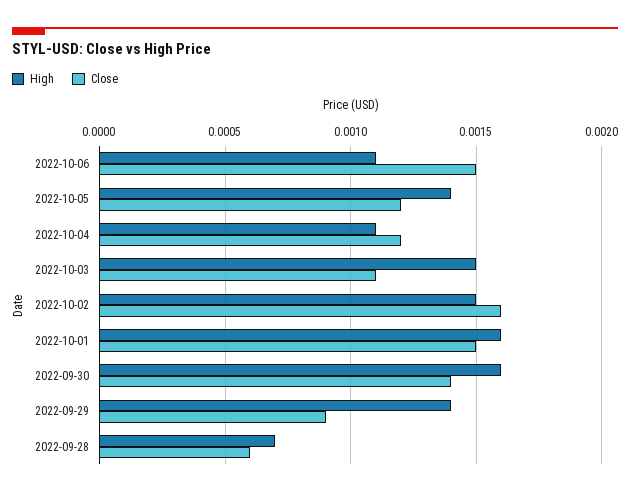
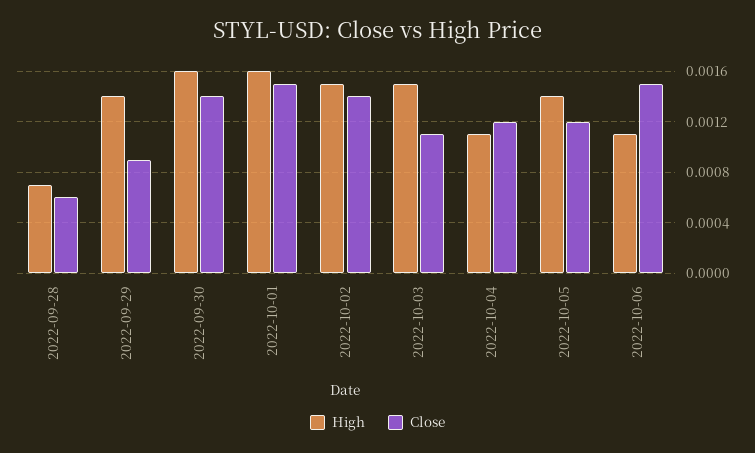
  {
    "High": {
      "2022-10-06": 0.0011,
      "2022-10-05": 0.0014,
      "2022-10-04": 0.0011,
      "2022-10-03": 0.0015,
      "2022-10-02": 0.0015,
      "2022-10-01": 0.0016,
      "2022-09-30": 0.0016,
      "2022-09-29": 0.0014,
      "2022-09-28": 0.0007
    },
    "Close": {
      "2022-10-06": 0.0015,
      "2022-10-05": 0.0012,
      "2022-10-04": 0.0012,
      "2022-10-03": 0.0011,
-     "2022-10-02": 0.0016,
+     "2022-10-02": 0.0014,
      "2022-10-01": 0.0015,
      "2022-09-30": 0.0014,
      "2022-09-29": 0.0009,
      "2022-09-28": 0.0006
    }
  }

